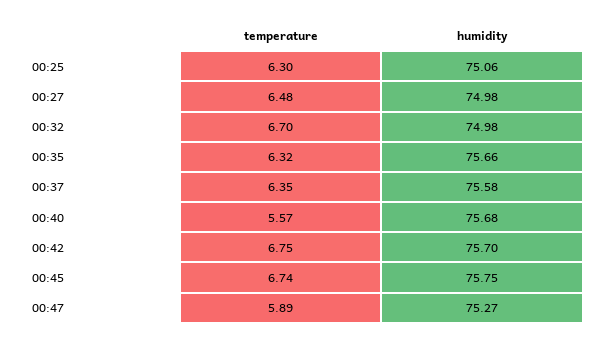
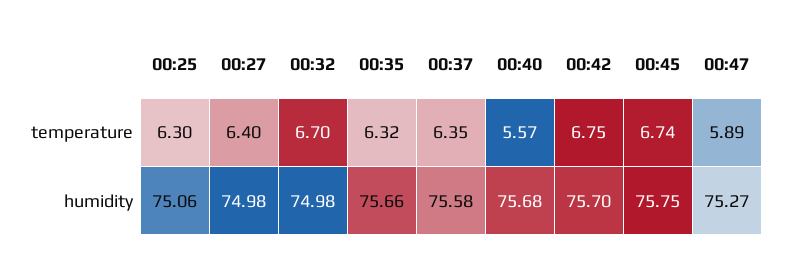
  {
    "temperature": {
      "00:25": 6.3,
-     "00:27": 6.48,
+     "00:27": 6.4,
      "00:32": 6.7,
      "00:35": 6.32,
      "00:37": 6.35,
      "00:40": 5.57,
      "00:42": 6.75,
      "00:45": 6.74,
      "00:47": 5.89
    },
    "humidity": {
      "00:25": 75.06,
      "00:27": 74.98,
      "00:32": 74.98,
      "00:35": 75.66,
      "00:37": 75.58,
      "00:40": 75.68,
      "00:42": 75.7,
      "00:45": 75.75,
      "00:47": 75.27
    }
  }

